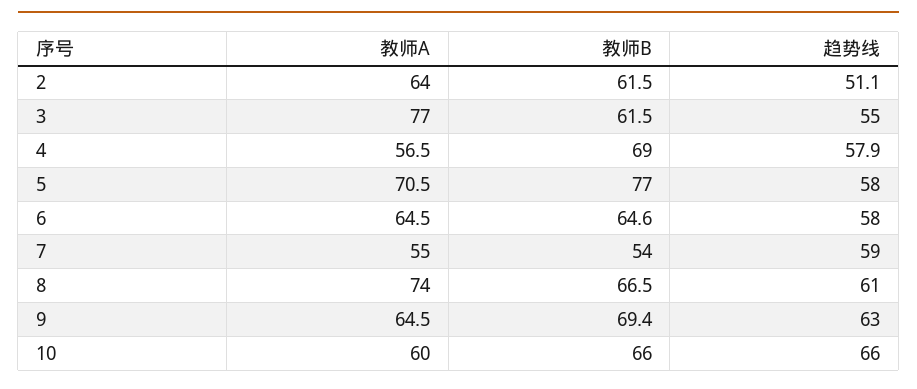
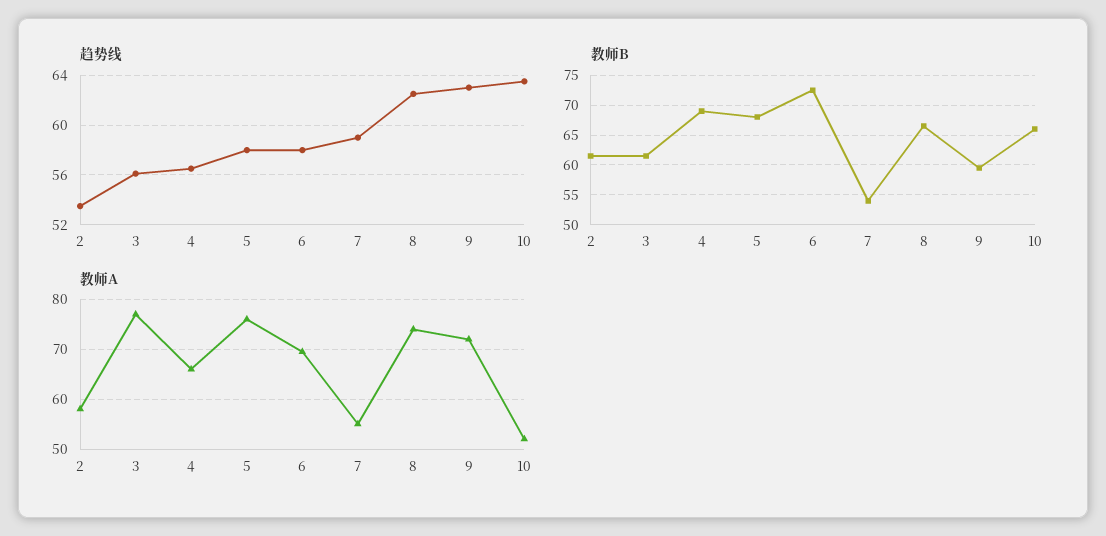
  {
    "教师A": {
-     "2": 64,
+     "2": 58,
      "3": 77,
-     "4": 56.5,
+     "4": 66,
-     "5": 70.5,
+     "5": 76,
-     "6": 64.5,
+     "6": 70,
      "7": 55,
      "8": 74,
-     "9": 64.5,
+     "9": 72,
-     "10": 60
+     "10": 52
    },
    "教师B": {
      "2": 61.5,
      "3": 61.5,
      "4": 69,
-     "5": 77,
+     "5": 67.5,
-     "6": 64.6,
+     "6": 72.5,
      "7": 54,
      "8": 66.5,
-     "9": 69.4,
+     "9": 60,
      "10": 66
    },
    "趋势线": {
-     "2": 51.1,
+     "2": 53.5,
-     "3": 55,
+     "3": 56,
-     "4": 57.9,
+     "4": 56.5,
      "5": 58,
      "6": 58,
      "7": 59,
-     "8": 61,
+     "8": 62.5,
      "9": 63,
-     "10": 66
+     "10": 63.5
    }
  }

